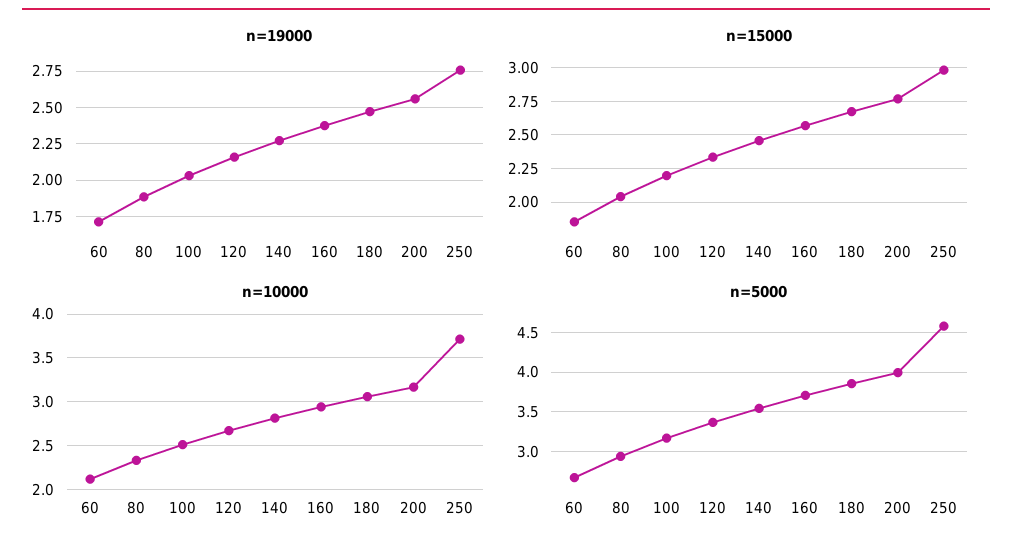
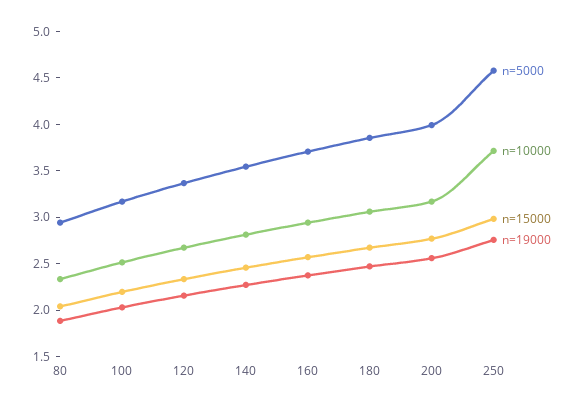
  {
    "n=19000": {
-     "60": 1.7,
      "80": 1.9,
      "100": 2.05,
      "120": 2.15,
      "140": 2.25,
      "160": 2.4,
      "180": 2.45,
      "200": 2.55,
      "250": 2.75
    },
    "n=15000": {
-     "60": 1.85,
      "80": 2.05,
      "100": 2.2,
      "120": 2.35,
      "140": 2.45,
      "160": 2.55,
      "180": 2.65,
      "200": 2.75,
      "250": 3
    },
    "n=10000": {
-     "60": 2.1,
      "80": 2.3,
      "100": 2.5,
      "120": 2.7,
      "140": 2.8,
      "160": 2.9,
      "180": 3.1,
      "200": 3.2,
      "250": 3.7
    },
    "n=5000": {
-     "60": 2.7,
      "80": 2.9,
      "100": 3.2,
      "120": 3.4,
      "140": 3.5,
      "160": 3.7,
      "180": 3.9,
      "200": 4,
      "250": 4.6
    }
  }

